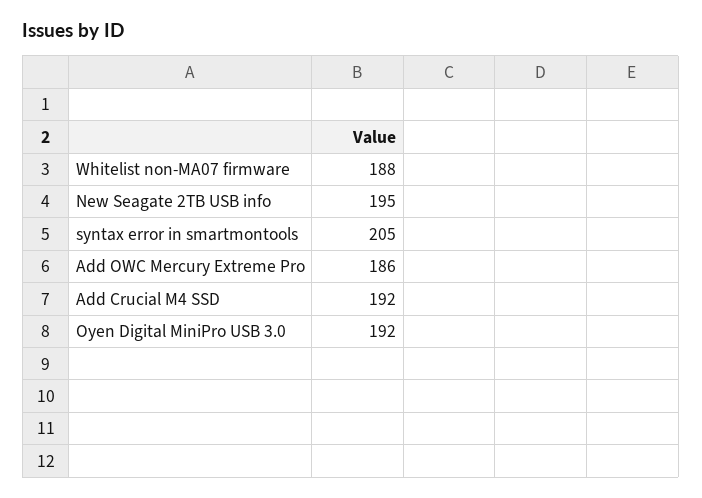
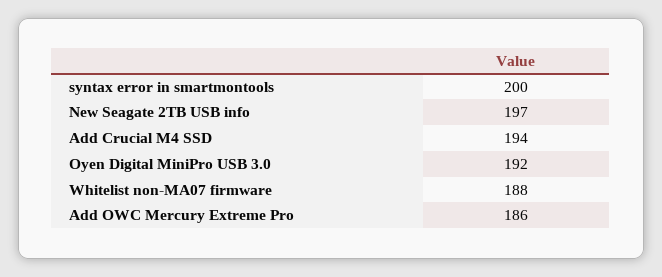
  {
    "Whitelist non-MA07 firmware": 188,
-   "New Seagate 2TB USB info": 195,
+   "New Seagate 2TB USB info": 197,
-   "syntax error in smartmontools": 205,
+   "syntax error in smartmontools": 200,
    "Add OWC Mercury Extreme Pro": 186,
-   "Add Crucial M4 SSD": 192,
+   "Add Crucial M4 SSD": 194,
    "Oyen Digital MiniPro USB 3.0": 192
  }

